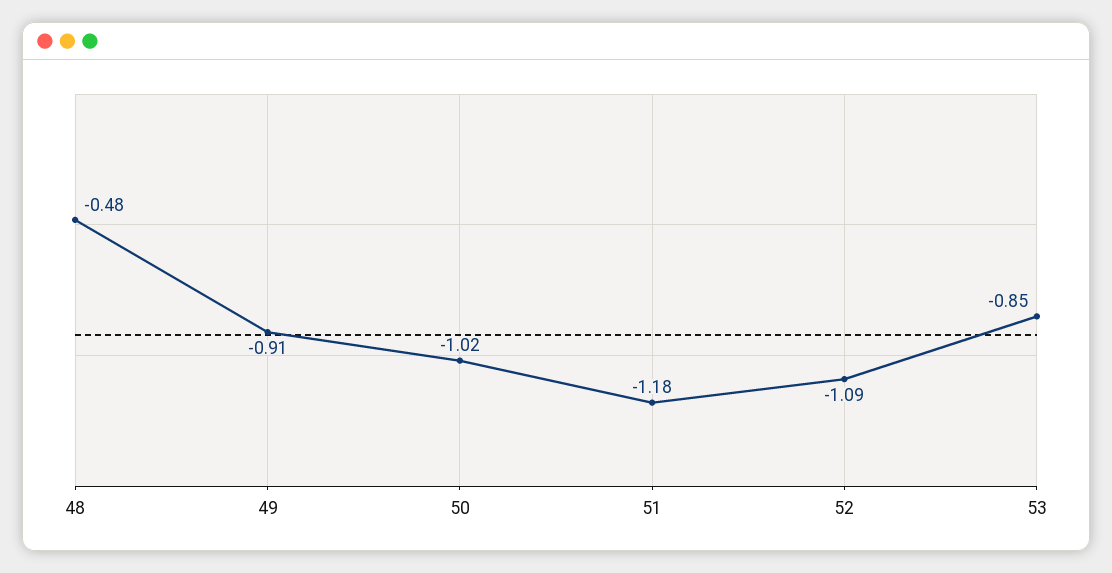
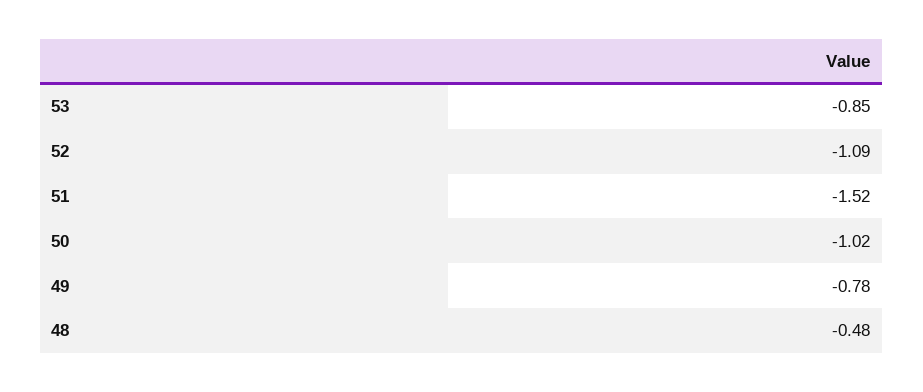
  {
    "48": -0.48,
-   "49": -0.91,
+   "49": -0.78,
    "50": -1.02,
-   "51": -1.18,
+   "51": -1.52,
    "52": -1.09,
    "53": -0.85
  }

